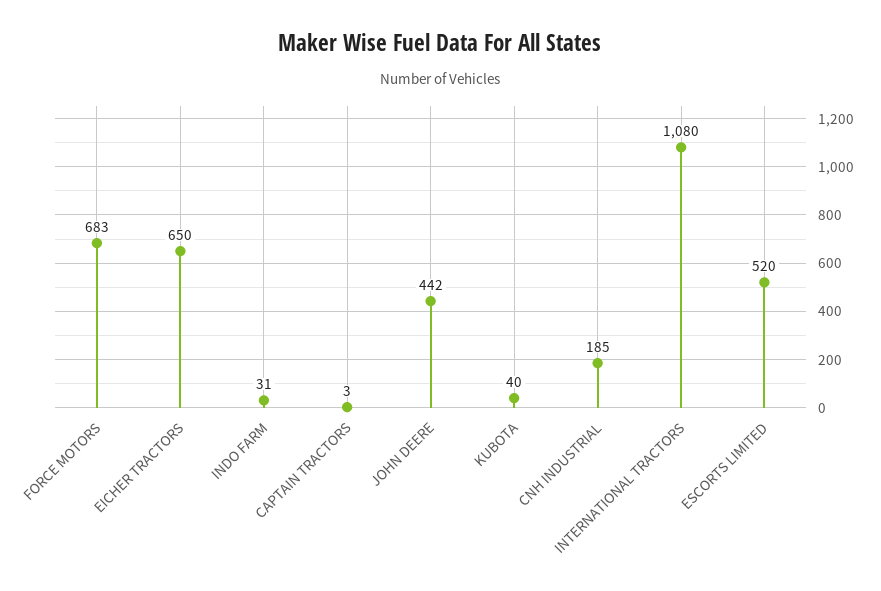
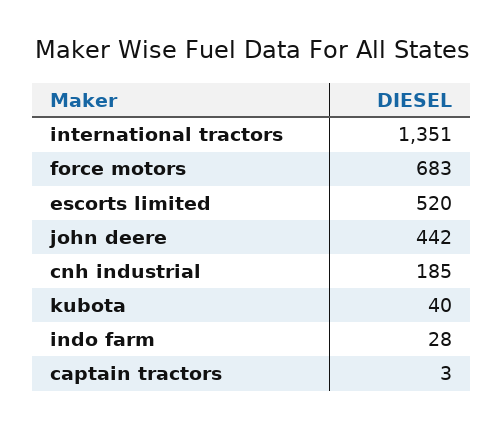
  {
    "FORCE MOTORS": 683,
-   "EICHER TRACTORS": 650,
-   "INDO FARM": 31,
+   "INDO FARM": 28,
    "CAPTAIN TRACTORS": 3,
    "JOHN DEERE": 442,
    "KUBOTA": 40,
    "CNH INDUSTRIAL": 185,
-   "INTERNATIONAL TRACTORS": 1080,
+   "INTERNATIONAL TRACTORS": 1351,
    "ESCORTS LIMITED": 520
  }

